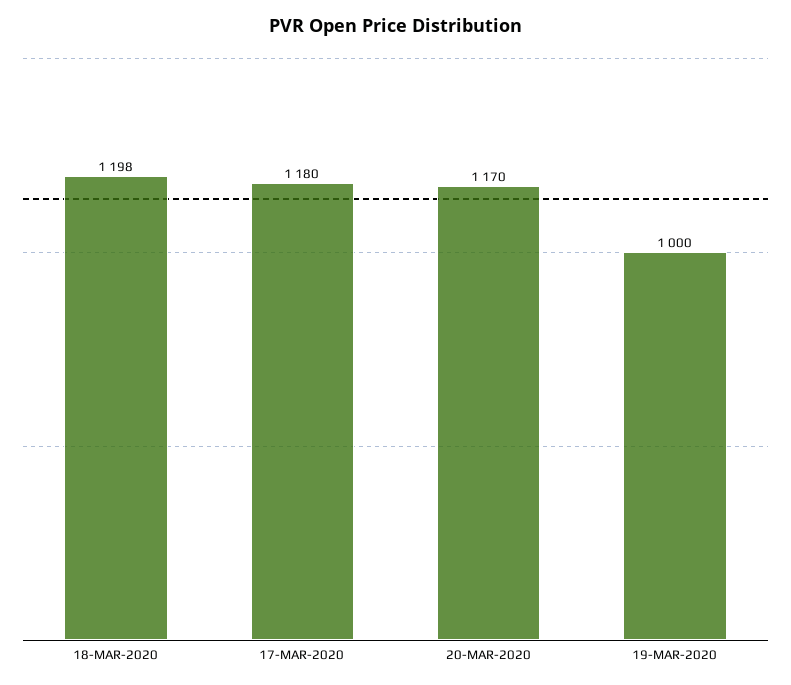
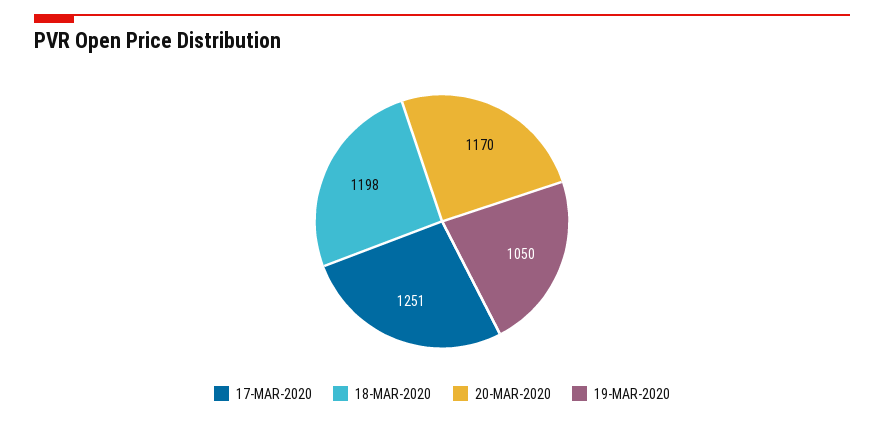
  {
    "18-MAR-2020": 1198,
-   "17-MAR-2020": 1180,
+   "17-MAR-2020": 1251,
    "20-MAR-2020": 1170,
-   "19-MAR-2020": 1000
+   "19-MAR-2020": 1050
  }

